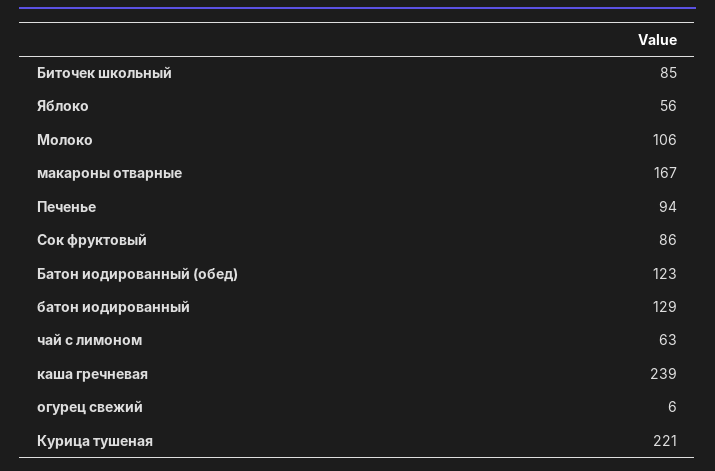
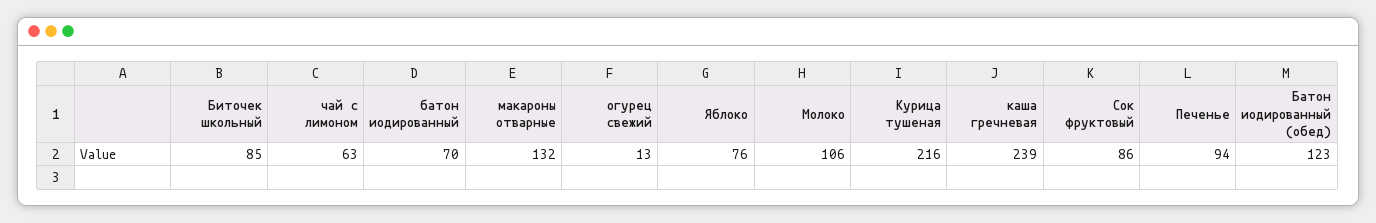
  {
    "Биточек школьный": 85,
-   "Яблоко": 56,
+   "Яблоко": 76,
    "Молоко": 106,
-   "макароны отварные": 167,
+   "макароны отварные": 132,
    "Печенье": 94,
    "Сок фруктовый": 86,
    "Батон иодированный (обед)": 123,
-   "батон иодированный": 129,
+   "батон иодированный": 70,
    "чай с лимоном": 63,
    "каша гречневая": 239,
-   "огурец свежий": 6,
+   "огурец свежий": 13,
-   "Курица тушеная": 221
+   "Курица тушеная": 216
  }

